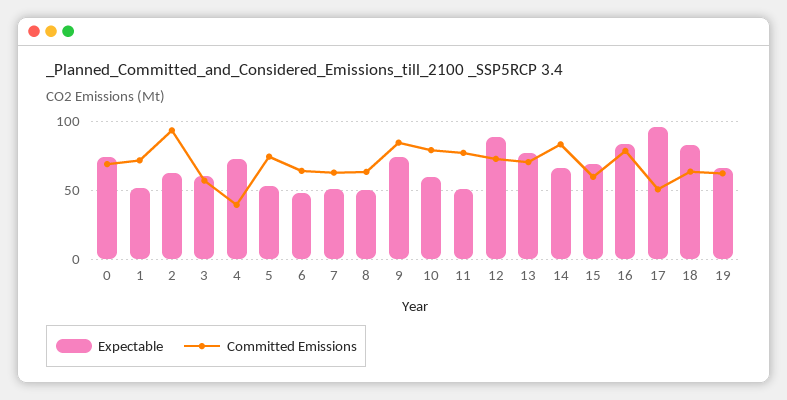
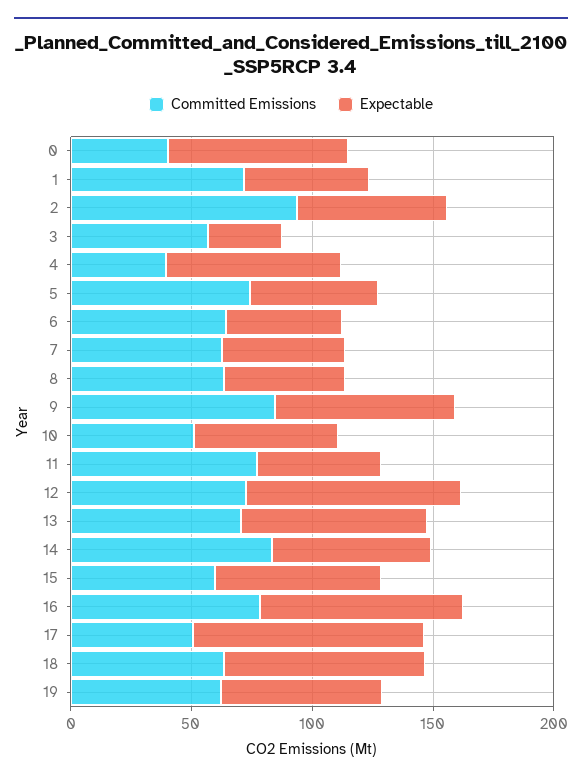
  {
    "Expectable": {
      "0": 75,
      "1": 50,
      "2": 60,
-     "3": 60,
+     "3": 30,
      "4": 75,
      "5": 55,
      "6": 50,
      "7": 50,
      "8": 50,
      "9": 75,
      "10": 60,
      "11": 50,
      "12": 90,
      "13": 75,
      "14": 65,
      "15": 70,
      "16": 85,
      "17": 95,
      "18": 85,
      "19": 65
    },
    "Committed Emissions": {
-     "0": 70,
+     "0": 40,
      "1": 70,
      "2": 95,
      "3": 55,
      "4": 40,
      "5": 75,
      "6": 65,
      "7": 65,
      "8": 65,
      "9": 85,
-     "10": 80,
+     "10": 50,
      "11": 75,
      "12": 75,
      "13": 70,
      "14": 85,
      "15": 60,
      "16": 80,
      "17": 50,
      "18": 65,
      "19": 60
    }
  }

